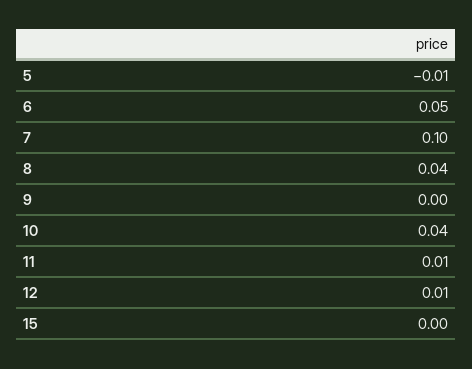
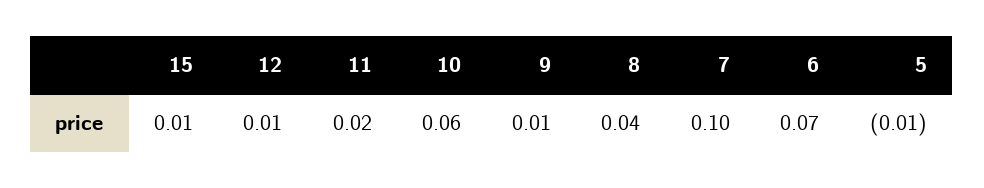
  {
    "5": -0.01,
-   "6": 0.05,
+   "6": 0.07,
    "7": 0.1,
    "8": 0.04,
-   "9": 0,
+   "9": 0.01,
-   "10": 0.04,
+   "10": 0.06,
-   "11": 0.01,
+   "11": 0.02,
    "12": 0.01,
-   "15": 0
+   "15": 0.01
  }

